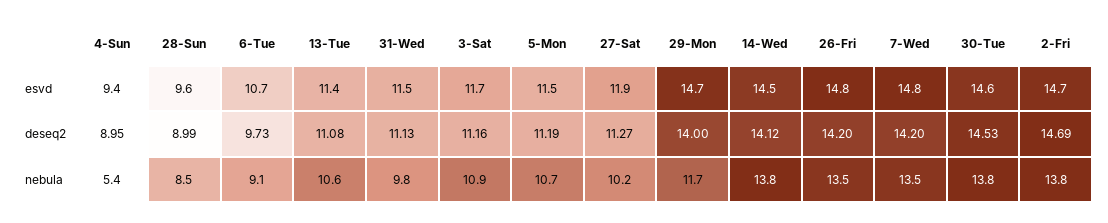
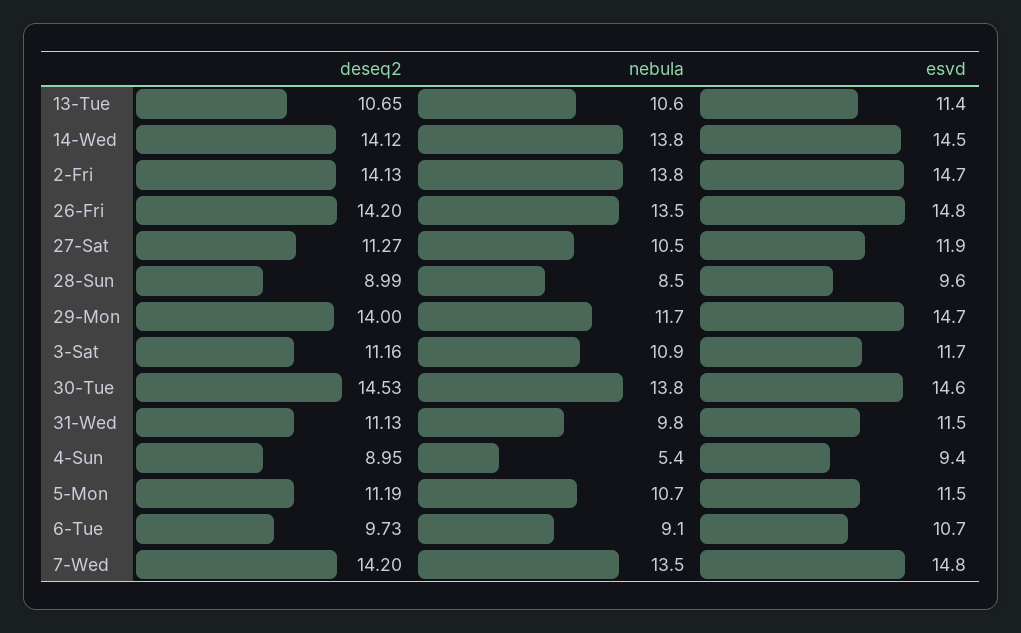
  {
    "4-Sun": {
      "esvd": 9.4,
      "deseq2": 8.95,
      "nebula": 5.4
    },
    "28-Sun": {
      "esvd": 9.6,
      "deseq2": 8.99,
      "nebula": 8.5
    },
    "6-Tue": {
      "esvd": 10.7,
      "deseq2": 9.73,
      "nebula": 9.1
    },
    "13-Tue": {
      "esvd": 11.4,
-     "deseq2": 11.08,
+     "deseq2": 10.65,
      "nebula": 10.6
    },
    "31-Wed": {
      "esvd": 11.5,
      "deseq2": 11.13,
      "nebula": 9.8
    },
    "3-Sat": {
      "esvd": 11.7,
      "deseq2": 11.16,
      "nebula": 10.9
    },
    "5-Mon": {
      "esvd": 11.5,
      "deseq2": 11.19,
      "nebula": 10.7
    },
    "27-Sat": {
      "esvd": 11.9,
      "deseq2": 11.27,
-     "nebula": 10.2
+     "nebula": 10.5
    },
    "29-Mon": {
      "esvd": 14.7,
      "deseq2": 14,
      "nebula": 11.7
    },
    "14-Wed": {
      "esvd": 14.5,
      "deseq2": 14.12,
      "nebula": 13.8
    },
    "26-Fri": {
      "esvd": 14.8,
      "deseq2": 14.2,
      "nebula": 13.5
    },
    "7-Wed": {
      "esvd": 14.8,
      "deseq2": 14.2,
      "nebula": 13.5
    },
    "30-Tue": {
      "esvd": 14.6,
      "deseq2": 14.53,
      "nebula": 13.8
    },
    "2-Fri": {
      "esvd": 14.7,
-     "deseq2": 14.69,
+     "deseq2": 14.13,
      "nebula": 13.8
    }
  }

